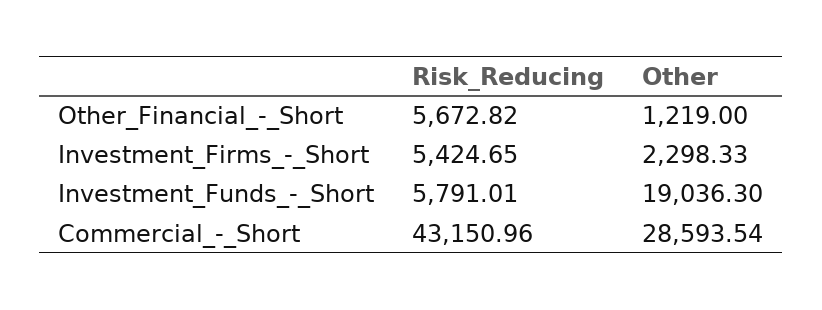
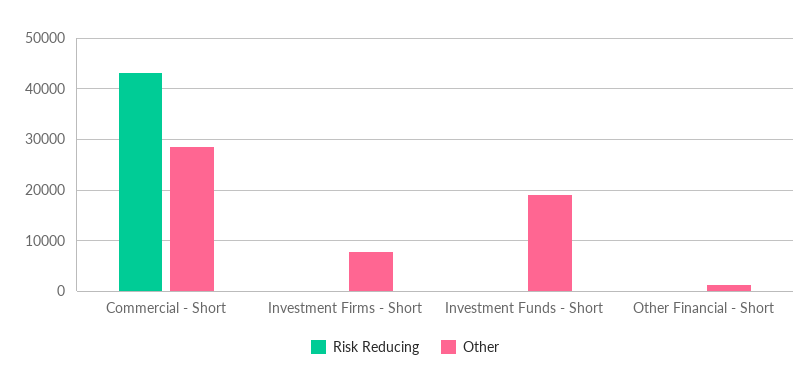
  {
    "Risk_Reducing": {
-     "Other_Financial_-_Short": 5672.82,
+     "Other_Financial_-_Short": 0,
-     "Investment_Firms_-_Short": 5424.65,
+     "Investment_Firms_-_Short": 0,
-     "Investment_Funds_-_Short": 5791.01,
+     "Investment_Funds_-_Short": 0,
      "Commercial_-_Short": 43150.96
    },
    "Other": {
      "Other_Financial_-_Short": 1219,
-     "Investment_Firms_-_Short": 2298.33,
+     "Investment_Firms_-_Short": 8000,
      "Investment_Funds_-_Short": 19036.3,
      "Commercial_-_Short": 28593.54
    }
  }

